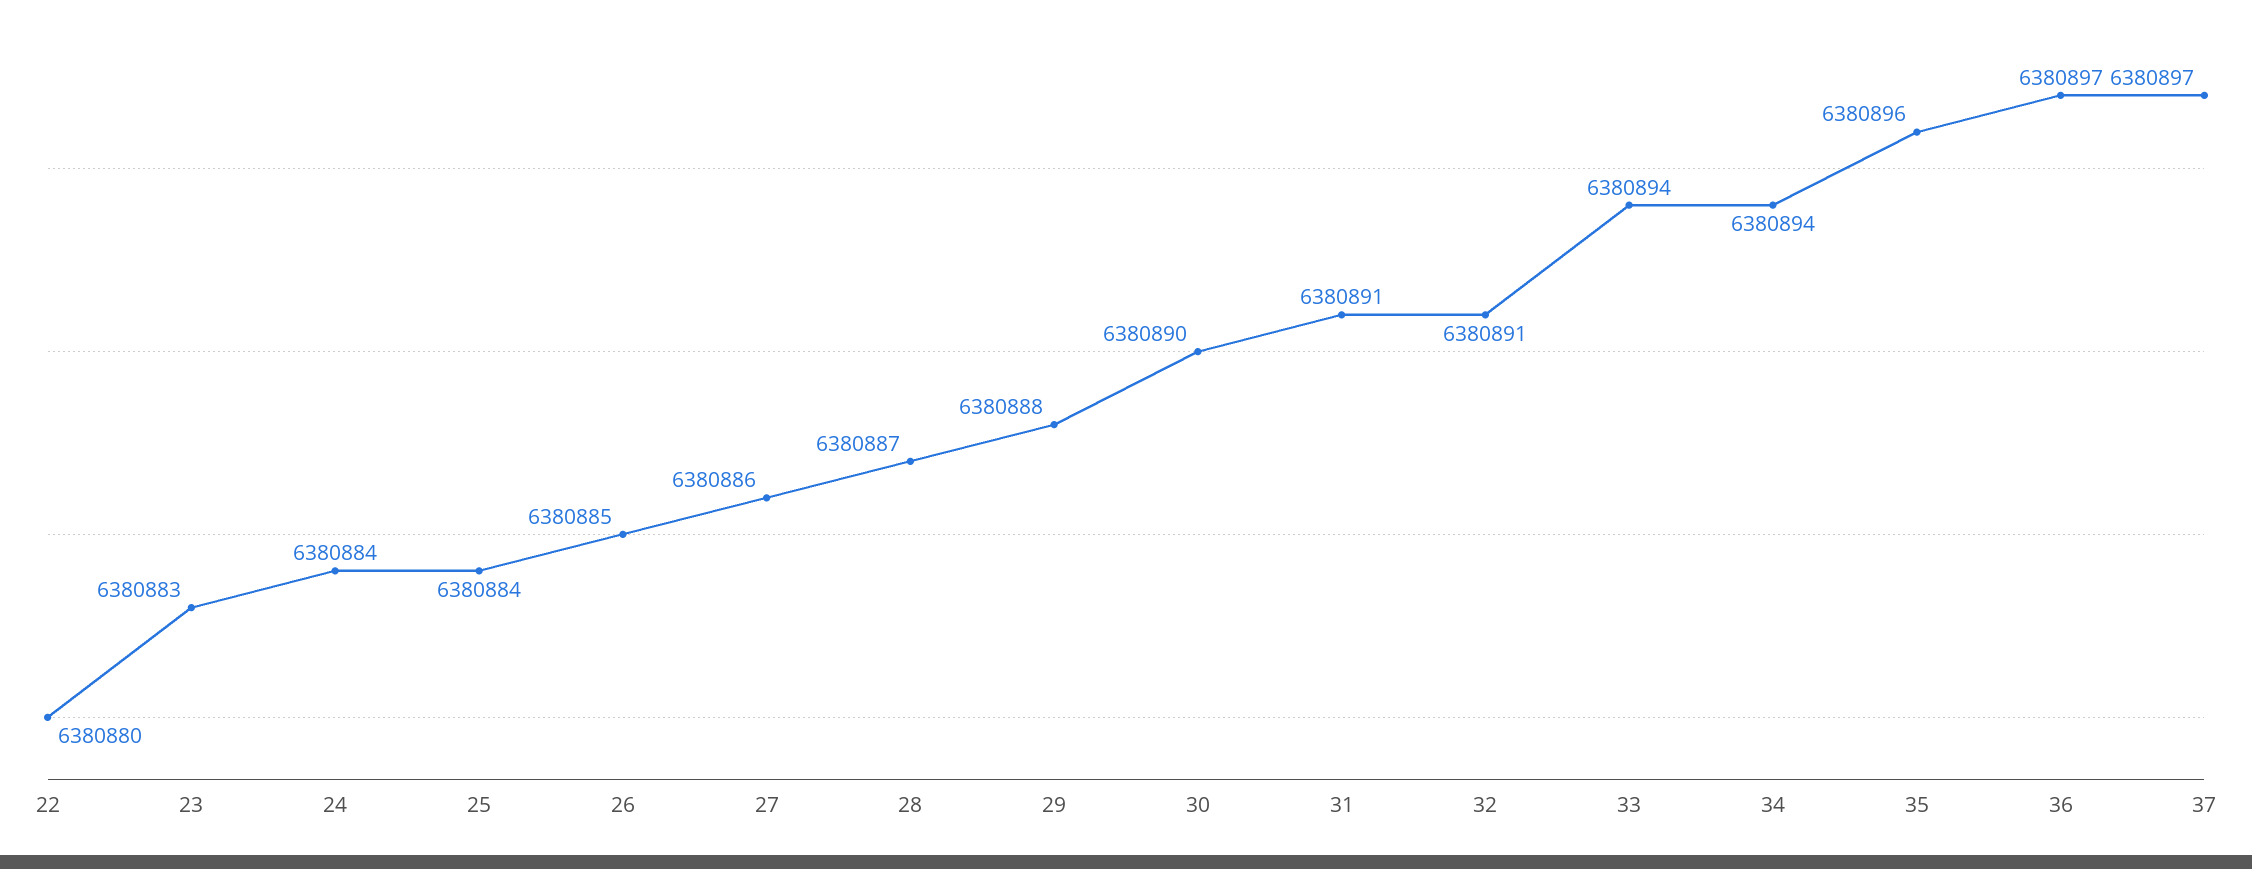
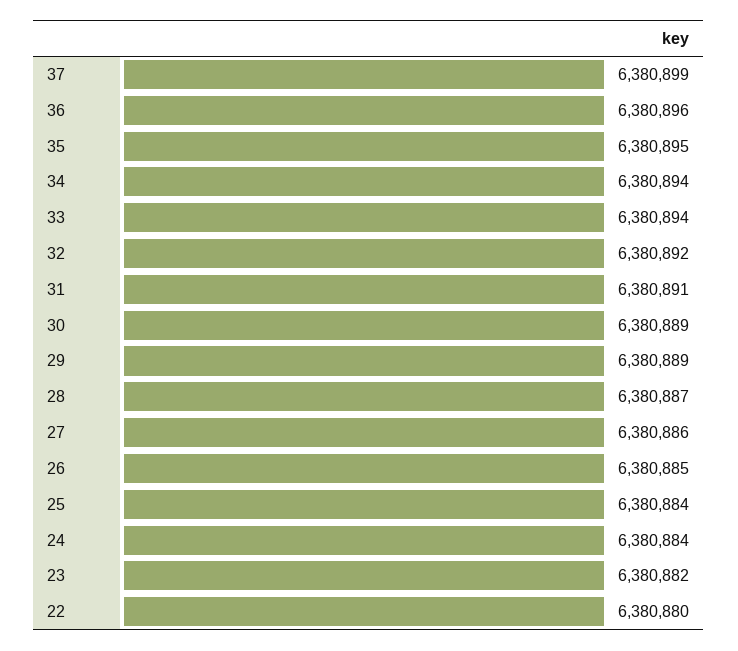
  {
    "22": 6380880,
-   "23": 6380883,
+   "23": 6380882,
    "24": 6380884,
    "25": 6380884,
    "26": 6380885,
    "27": 6380886,
    "28": 6380887,
-   "29": 6380888,
+   "29": 6380889,
-   "30": 6380890,
+   "30": 6380889,
    "31": 6380891,
-   "32": 6380891,
+   "32": 6380892,
    "33": 6380894,
    "34": 6380894,
-   "35": 6380896,
+   "35": 6380895,
-   "36": 6380897,
+   "36": 6380896,
-   "37": 6380897
+   "37": 6380899
  }

